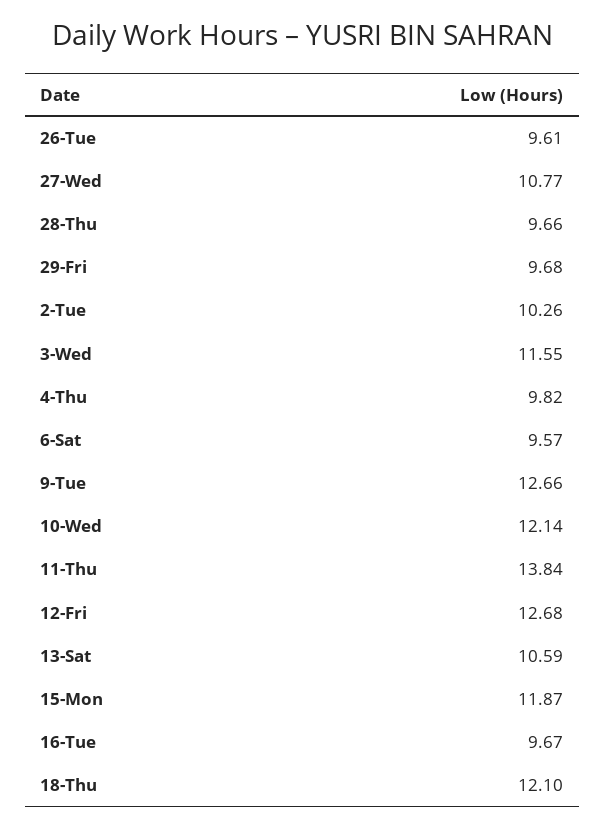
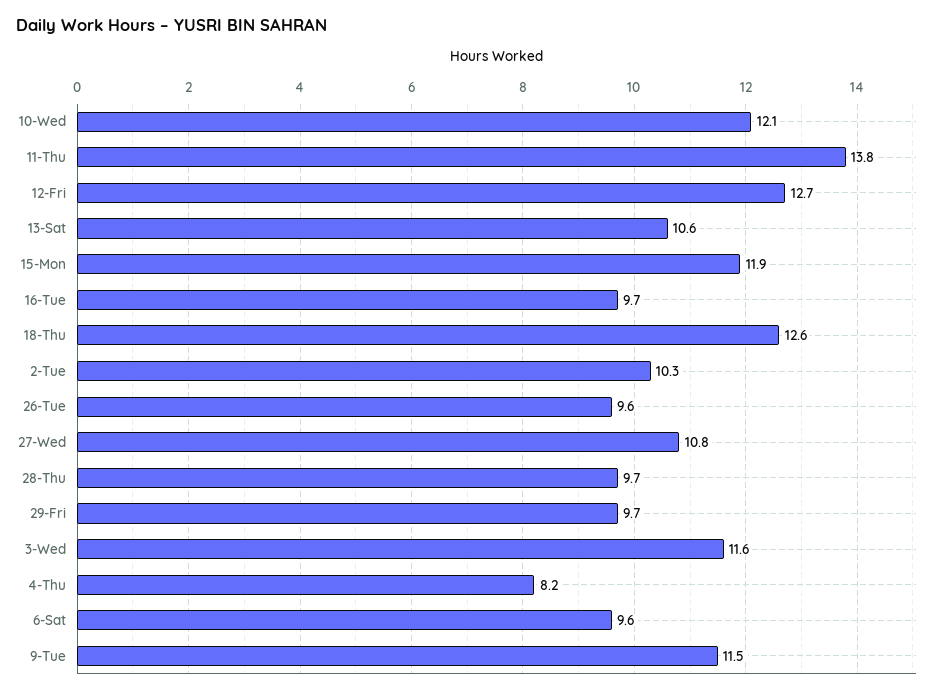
  {
    "26-Tue": 9.61,
    "27-Wed": 10.77,
    "28-Thu": 9.66,
    "29-Fri": 9.68,
    "2-Tue": 10.26,
    "3-Wed": 11.55,
-   "4-Thu": 9.82,
+   "4-Thu": 8.2,
    "6-Sat": 9.57,
-   "9-Tue": 12.66,
+   "9-Tue": 11.5,
    "10-Wed": 12.14,
    "11-Thu": 13.84,
    "12-Fri": 12.68,
    "13-Sat": 10.59,
    "15-Mon": 11.87,
    "16-Tue": 9.67,
-   "18-Thu": 12.1
+   "18-Thu": 12.6
  }

